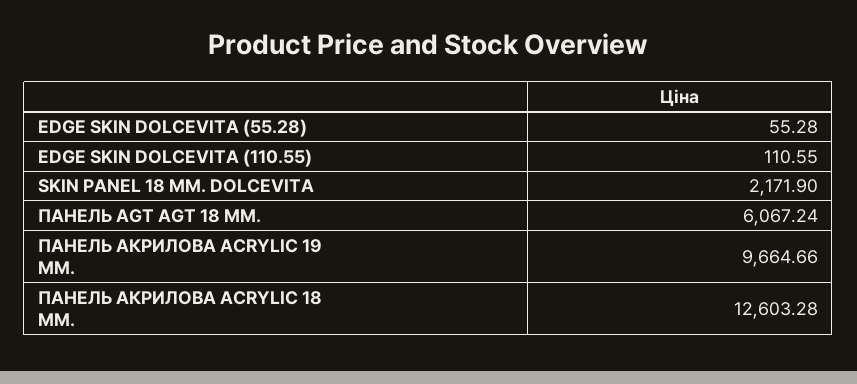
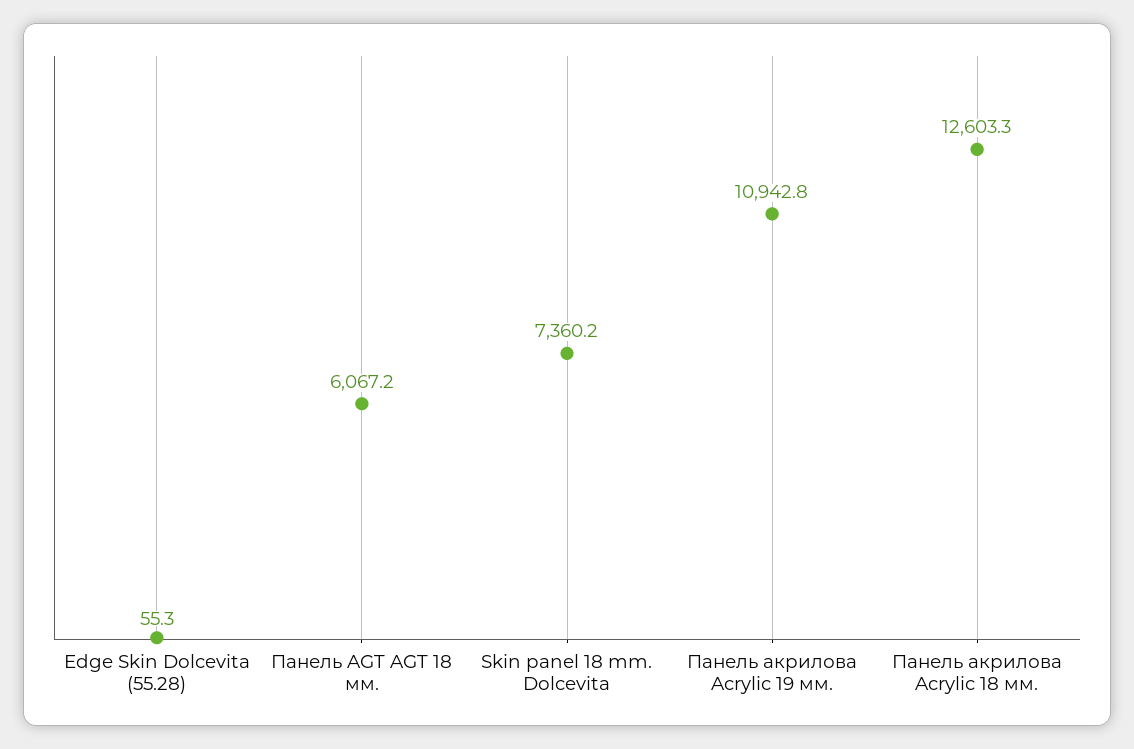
  {
    "EDGE SKIN DOLCEVITA (55.28)": 55.28,
-   "EDGE SKIN DOLCEVITA (110.55)": 110.55,
-   "SKIN PANEL 18 MM. DOLCEVITA": 2171.9,
+   "SKIN PANEL 18 MM. DOLCEVITA": 7360.2,
    "ПАНЕЛЬ AGT AGT 18 ММ.": 6067.24,
-   "ПАНЕЛЬ АКРИЛОВА ACRYLIC 19 ММ.": 9664.66,
+   "ПАНЕЛЬ АКРИЛОВА ACRYLIC 19 ММ.": 10942.8,
    "ПАНЕЛЬ АКРИЛОВА ACRYLIC 18 ММ.": 12603.28
  }

